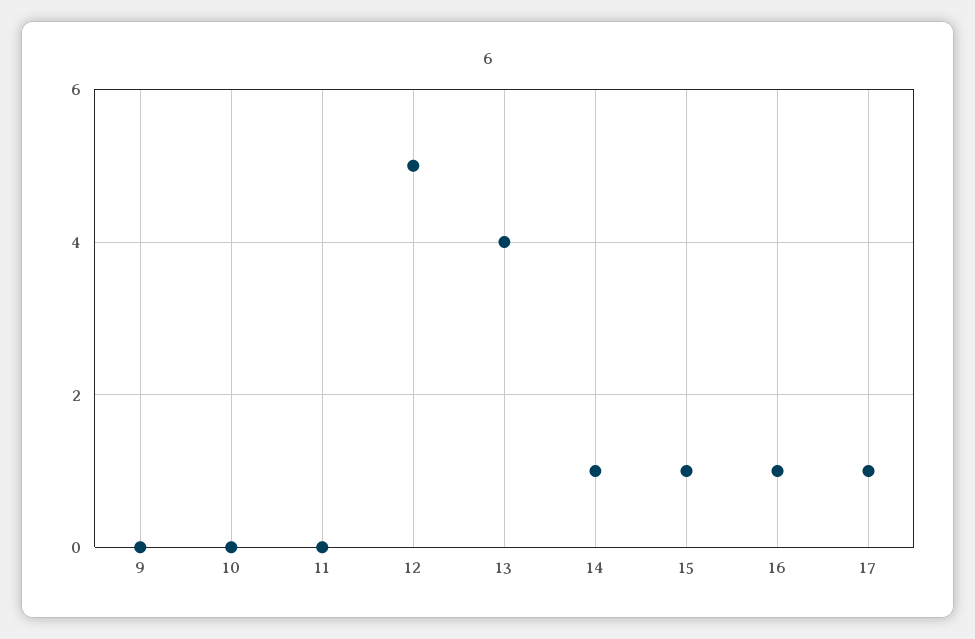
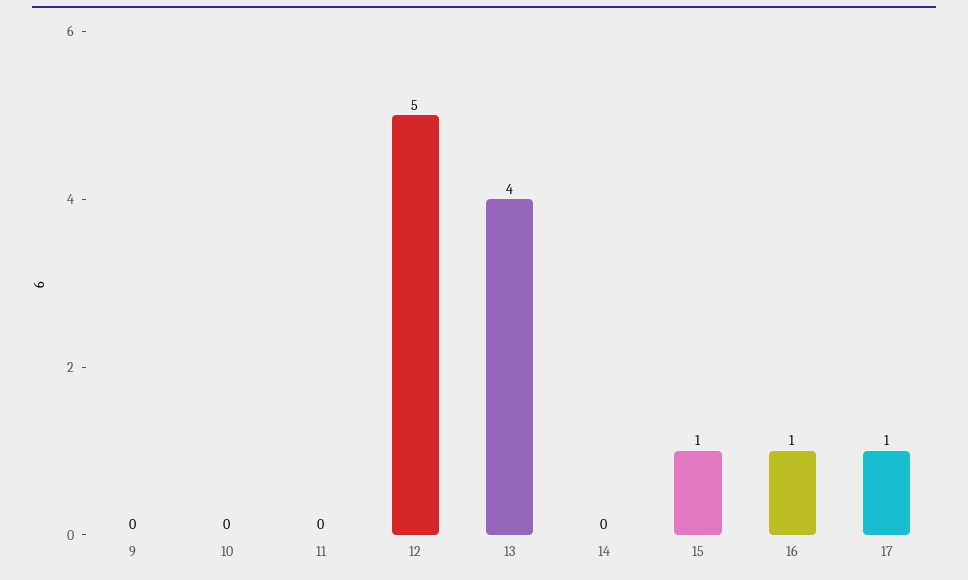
  {
    "9": 0,
    "10": 0,
    "11": 0,
    "12": 5,
    "13": 4,
-   "14": 1,
+   "14": 0,
    "15": 1,
    "16": 1,
    "17": 1
  }

